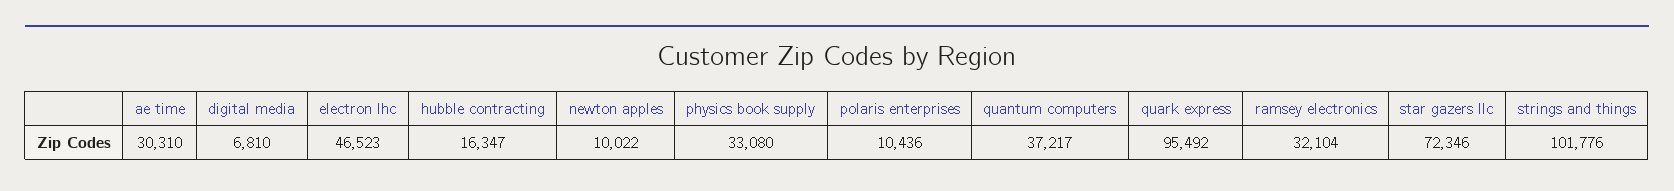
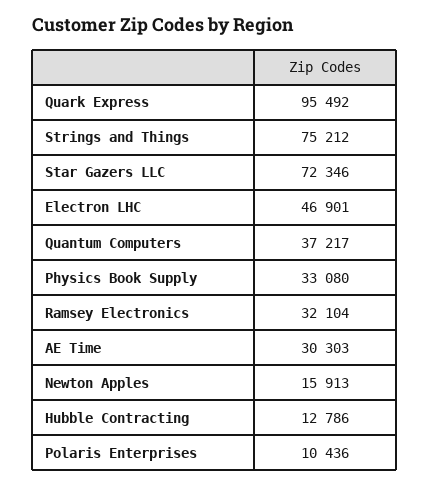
  {
-   "ae time": 30310,
+   "ae time": 30303,
-   "digital media": 6810,
-   "electron lhc": 46523,
+   "electron lhc": 46901,
-   "hubble contracting": 16347,
+   "hubble contracting": 12786,
-   "newton apples": 10022,
+   "newton apples": 15913,
    "physics book supply": 33080,
    "polaris enterprises": 10436,
    "quantum computers": 37217,
    "quark express": 95492,
    "ramsey electronics": 32104,
    "star gazers llc": 72346,
-   "strings and things": 101776
+   "strings and things": 75212
  }

